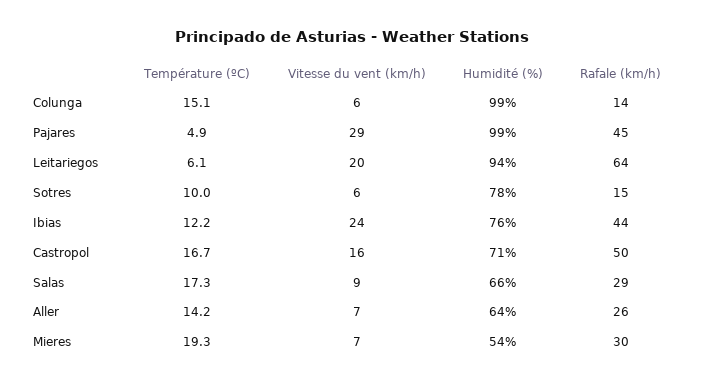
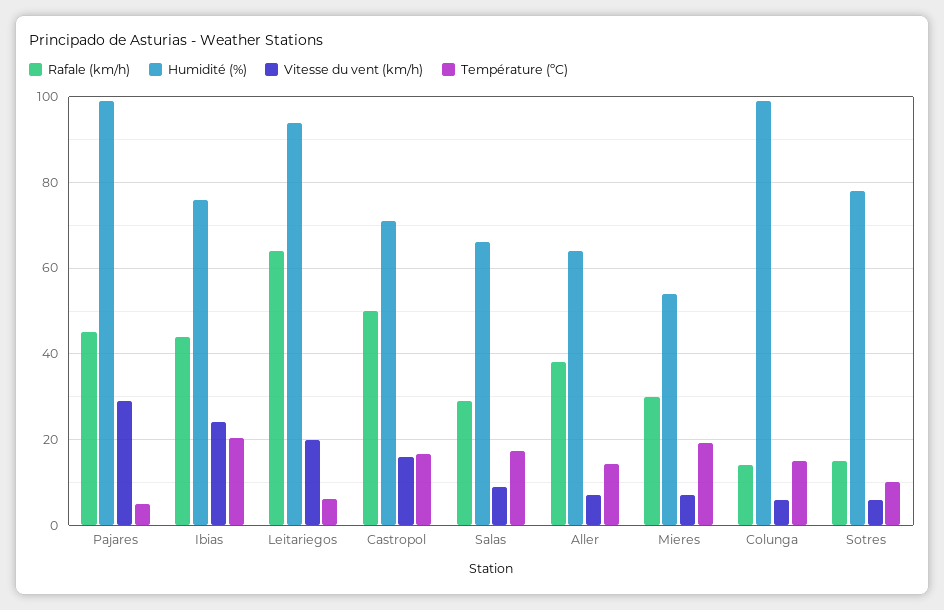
  {
    "Température (ºC)": {
      "Colunga": 15.1,
      "Pajares": 4.9,
      "Leitariegos": 6.1,
      "Sotres": 10,
-     "Ibias": 12.2,
+     "Ibias": 20,
      "Castropol": 16.7,
      "Salas": 17.3,
      "Aller": 14.2,
      "Mieres": 19.3
    },
    "Vitesse du vent (km/h)": {
      "Colunga": 6,
      "Pajares": 29,
      "Leitariegos": 20,
      "Sotres": 6,
      "Ibias": 24,
      "Castropol": 16,
      "Salas": 9,
      "Aller": 7,
      "Mieres": 7
    },
    "Humidité (%)": {
      "Colunga": 99,
      "Pajares": 99,
      "Leitariegos": 94,
      "Sotres": 78,
      "Ibias": 76,
      "Castropol": 71,
      "Salas": 66,
      "Aller": 64,
      "Mieres": 54
    },
    "Rafale (km/h)": {
      "Colunga": 14,
      "Pajares": 45,
      "Leitariegos": 64,
      "Sotres": 15,
      "Ibias": 44,
      "Castropol": 50,
      "Salas": 29,
-     "Aller": 26,
+     "Aller": 38,
      "Mieres": 30
    }
  }

